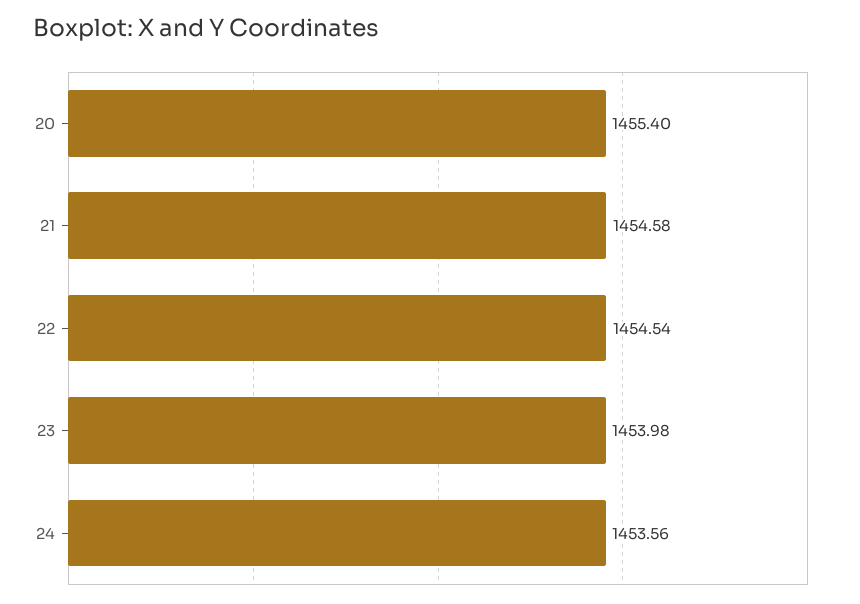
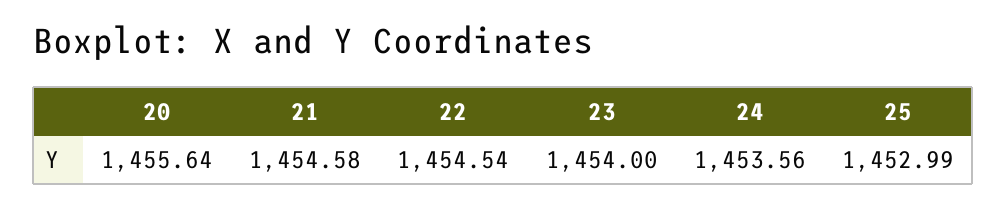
  {
-   "20": 1455.4,
+   "20": 1455.64,
    "21": 1454.58,
    "22": 1454.54,
-   "23": 1453.98,
+   "23": 1454,
-   "24": 1453.56
+   "24": 1453.56,
+   "25": 1452.99
  }

